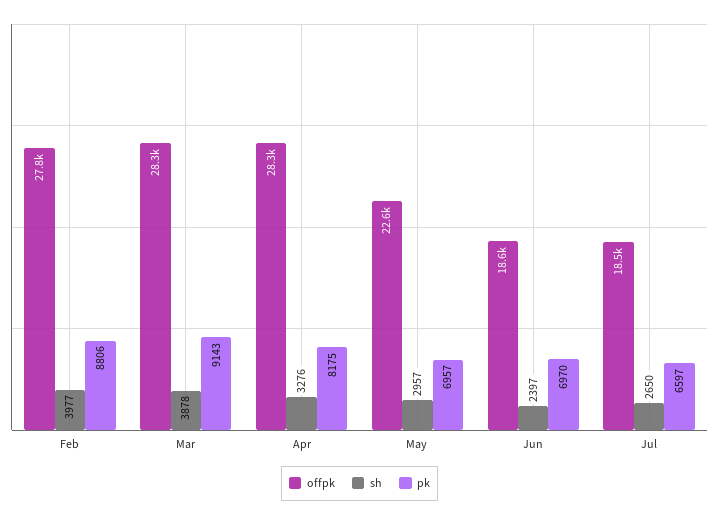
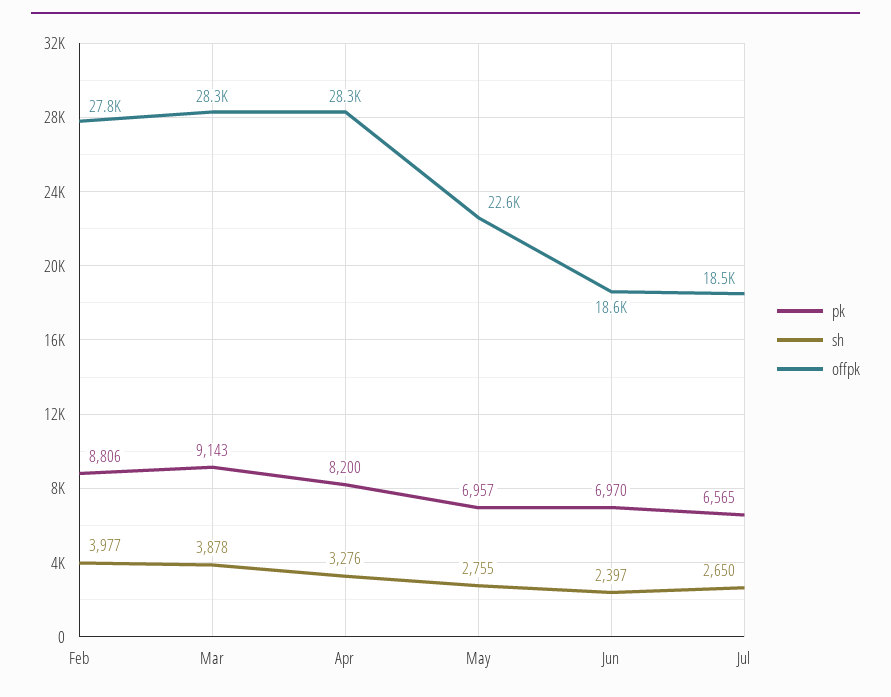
  {
    "offpk": {
      "Feb": 27800,
      "Mar": 28300,
      "Apr": 28300,
      "May": 22600,
      "Jun": 18600,
      "Jul": 18500
    },
    "sh": {
      "Feb": 3977,
      "Mar": 3878,
      "Apr": 3276,
-     "May": 2957,
+     "May": 2755,
      "Jun": 2397,
      "Jul": 2650
    },
    "pk": {
      "Feb": 8806,
      "Mar": 9143,
-     "Apr": 8175,
+     "Apr": 8200,
      "May": 6957,
      "Jun": 6970,
-     "Jul": 6597
+     "Jul": 6565
    }
  }

